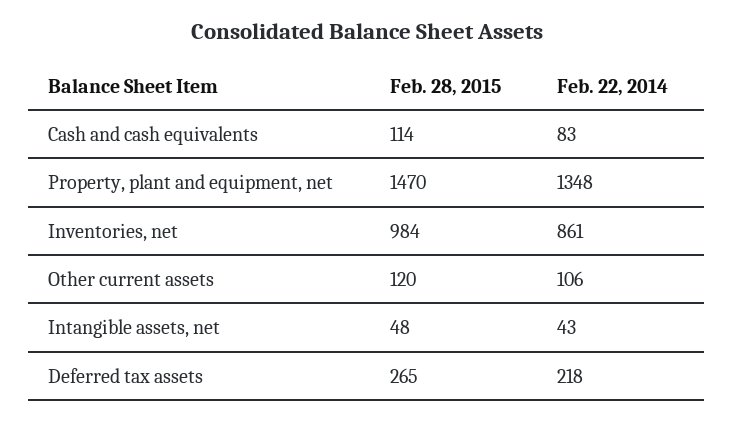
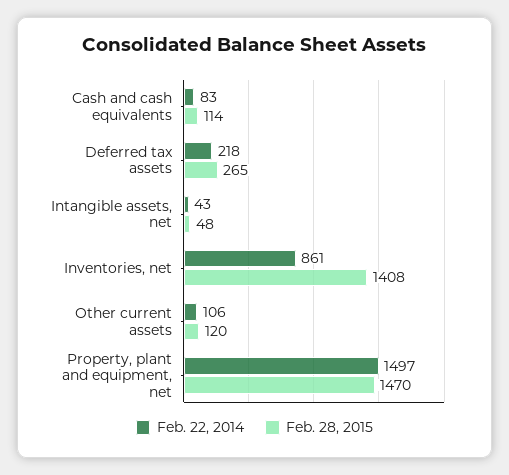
  {
    "Feb. 28, 2015": {
      "Cash and cash equivalents": 114,
      "Property, plant and equipment, net": 1470,
-     "Inventories, net": 984,
+     "Inventories, net": 1408,
      "Other current assets": 120,
      "Intangible assets, net": 48,
      "Deferred tax assets": 265
    },
    "Feb. 22, 2014": {
      "Cash and cash equivalents": 83,
-     "Property, plant and equipment, net": 1348,
+     "Property, plant and equipment, net": 1497,
      "Inventories, net": 861,
      "Other current assets": 106,
      "Intangible assets, net": 43,
      "Deferred tax assets": 218
    }
  }

